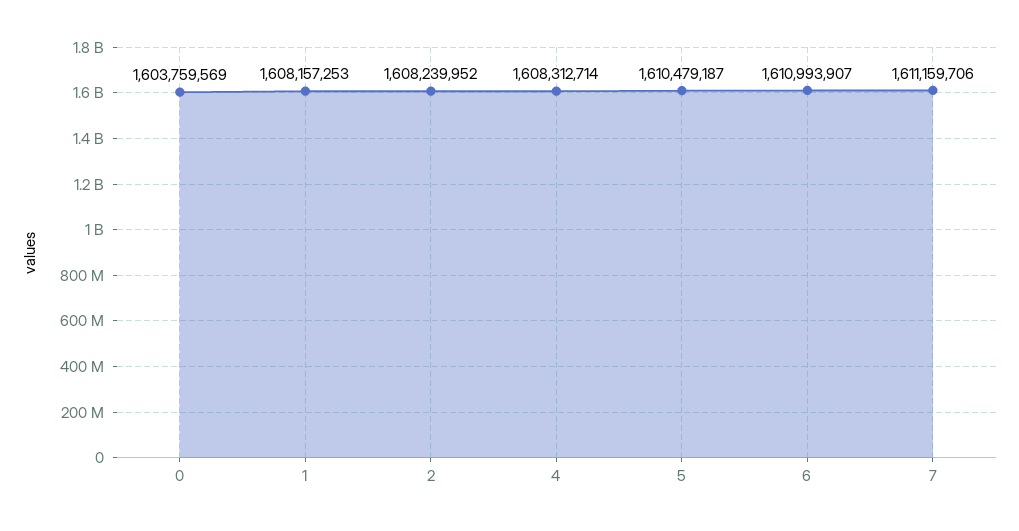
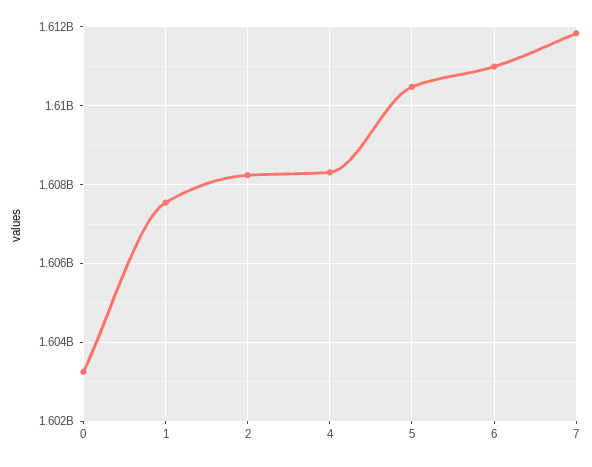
  {
-   "0": 1603759569,
+   "0": 1603200000,
-   "1": 1608157253,
+   "1": 1607600000,
    "2": 1608239952,
    "4": 1608312714,
    "5": 1610479187,
    "6": 1610993907,
-   "7": 1611159706
+   "7": 1611800000
  }

